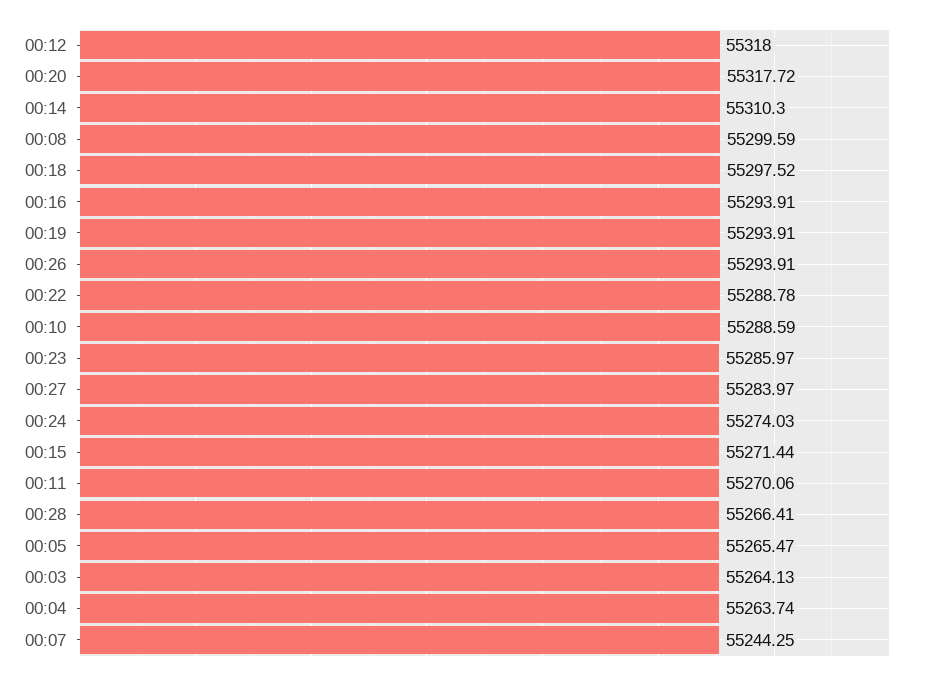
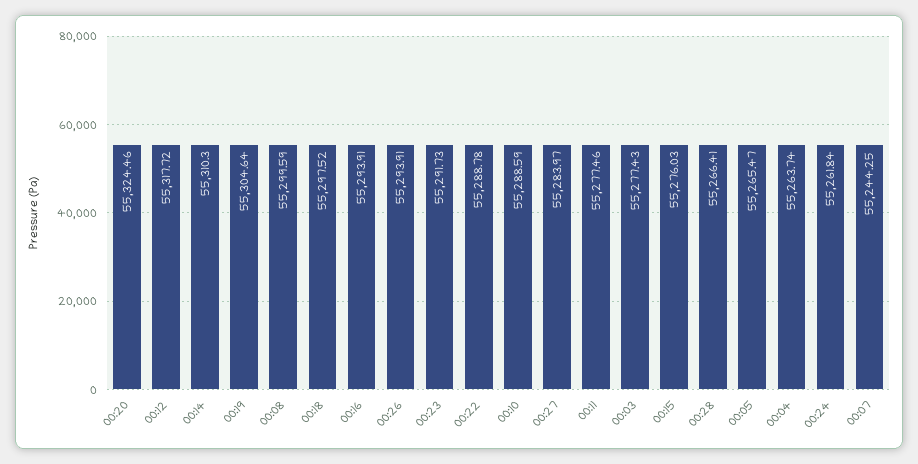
  {
-   "00:12": 55318,
+   "00:12": 55317.72,
-   "00:20": 55317.72,
+   "00:20": 55324.46,
    "00:14": 55310.3,
    "00:08": 55299.59,
    "00:18": 55297.52,
    "00:16": 55293.91,
-   "00:19": 55293.91,
+   "00:19": 55304.64,
    "00:26": 55293.91,
    "00:22": 55288.78,
    "00:10": 55288.59,
-   "00:23": 55285.97,
+   "00:23": 55291.73,
    "00:27": 55283.97,
-   "00:24": 55274.03,
+   "00:24": 55261.84,
-   "00:15": 55271.44,
+   "00:15": 55276.03,
-   "00:11": 55270.06,
+   "00:11": 55277.46,
    "00:28": 55266.41,
    "00:05": 55265.47,
-   "00:03": 55264.13,
+   "00:03": 55277.43,
    "00:04": 55263.74,
    "00:07": 55244.25
  }

